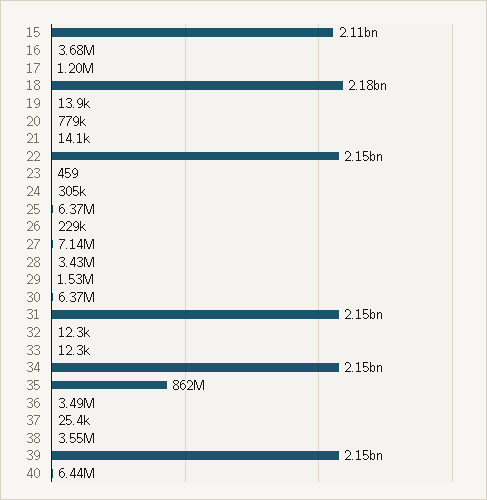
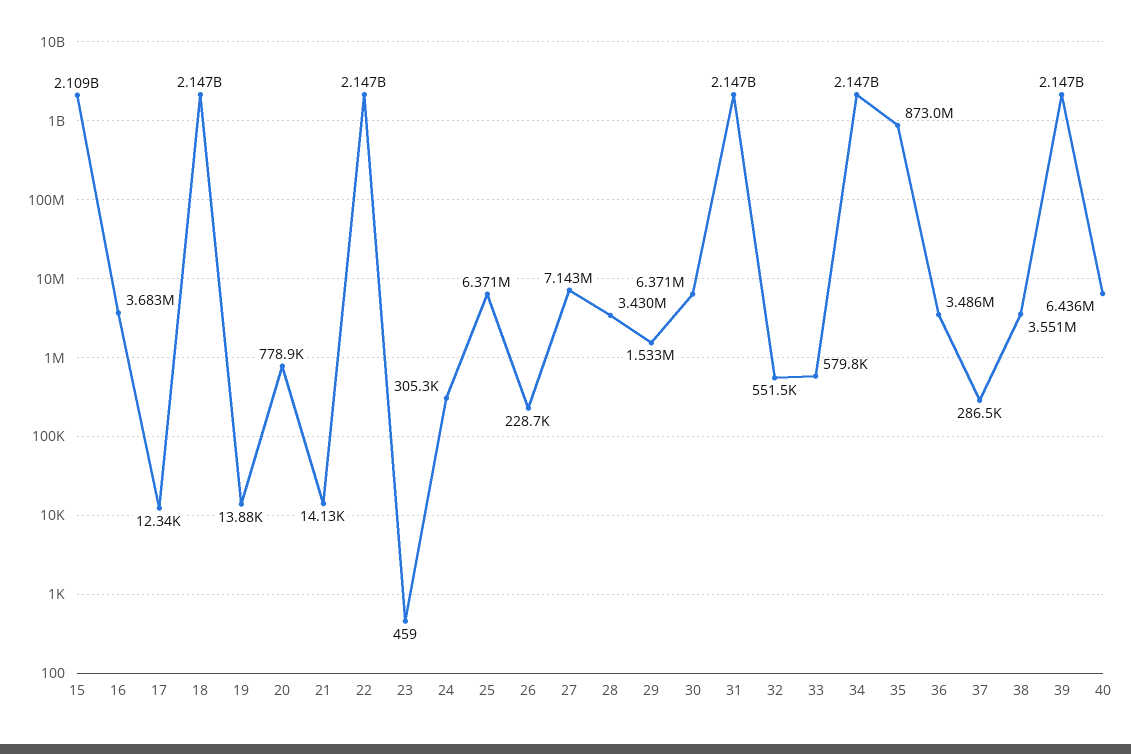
  {
    "15": 2109000000,
    "16": 3683000,
-   "17": 1200000,
+   "17": 12340,
-   "18": 2180000000,
+   "18": 2147000000,
    "19": 13880,
    "20": 778900,
    "21": 14130,
    "22": 2147000000,
    "23": 459,
    "24": 305300,
    "25": 6371000,
    "26": 228700,
    "27": 7143000,
    "28": 3430000,
    "29": 1533000,
    "30": 6371000,
    "31": 2147000000,
-   "32": 12300,
+   "32": 551500,
-   "33": 12300,
+   "33": 579800,
    "34": 2147000000,
-   "35": 862000000,
+   "35": 873000000,
    "36": 3486000,
-   "37": 25400,
+   "37": 286500,
    "38": 3551000,
    "39": 2147000000,
    "40": 6436000
  }

